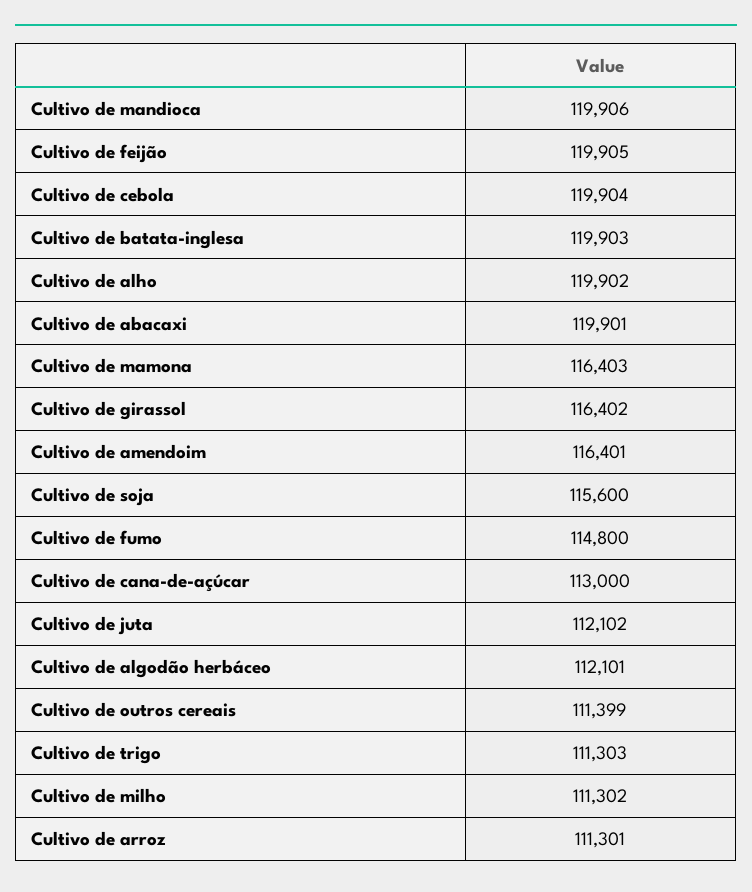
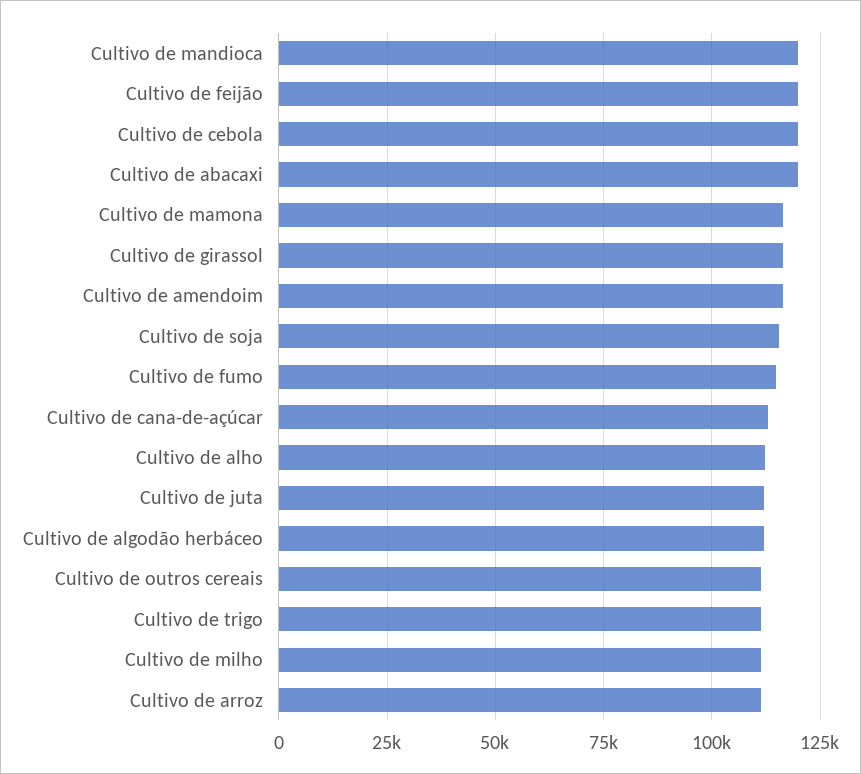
  {
    "Cultivo de mandioca": 119906,
    "Cultivo de feijão": 119905,
    "Cultivo de cebola": 119904,
-   "Cultivo de batata-inglesa": 119903,
-   "Cultivo de alho": 119902,
+   "Cultivo de alho": 112500,
    "Cultivo de abacaxi": 119901,
    "Cultivo de mamona": 116403,
    "Cultivo de girassol": 116402,
    "Cultivo de amendoim": 116401,
    "Cultivo de soja": 115600,
    "Cultivo de fumo": 114800,
    "Cultivo de cana-de-açúcar": 113000,
    "Cultivo de juta": 112102,
    "Cultivo de algodão herbáceo": 112101,
    "Cultivo de outros cereais": 111399,
    "Cultivo de trigo": 111303,
    "Cultivo de milho": 111302,
    "Cultivo de arroz": 111301
  }

